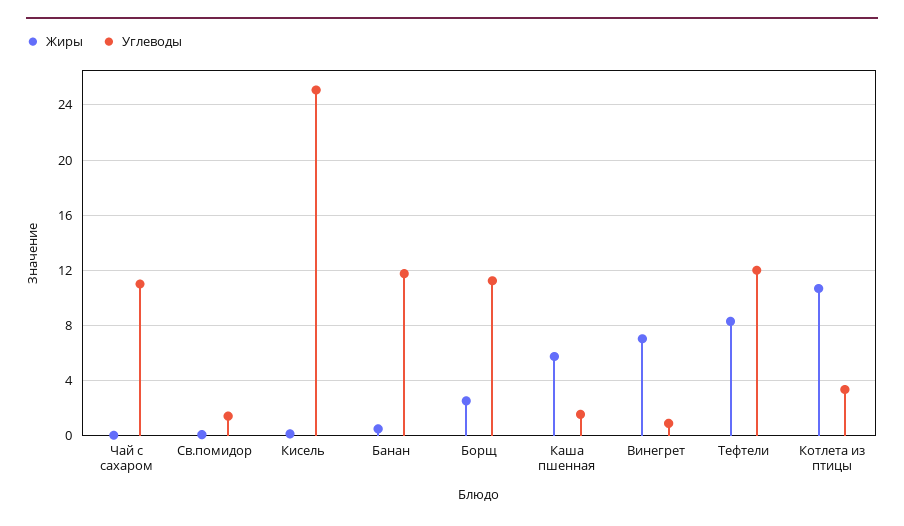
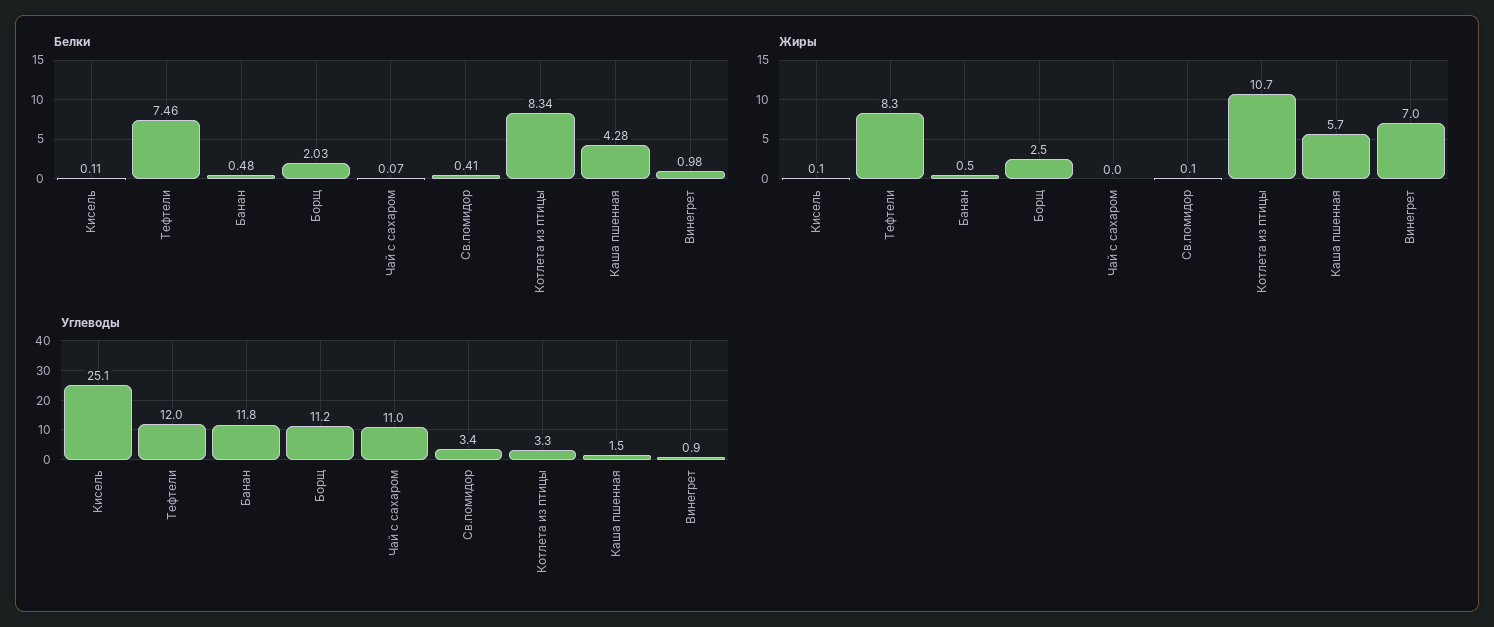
  {
    "Жиры": {
      "Чай с сахаром": 0,
      "Св.помидор": 0.1,
      "Кисель": 0.1,
      "Банан": 0.5,
      "Борщ": 2.5,
      "Каша пшенная": 5.7,
      "Винегрет": 7,
      "Тефтели": 8.3,
      "Котлета из птицы": 10.7
    },
    "Углеводы": {
      "Чай с сахаром": 11,
-     "Св.помидор": 1.5,
+     "Св.помидор": 3.4,
      "Кисель": 25.1,
      "Банан": 11.8,
      "Борщ": 11.2,
      "Каша пшенная": 1.5,
      "Винегрет": 0.9,
      "Тефтели": 12,
      "Котлета из птицы": 3.3
-   }
+   },
+   "Белки": {
+     "Кисель": 0.11,
+     "Тефтели": 7.46,
+     "Банан": 0.48,
+     "Борщ": 2.03,
+     "Чай с сахаром": 0.07,
+     "Св.помидор": 0.41,
+     "Котлета из птицы": 8.34,
+     "Каша пшенная": 4.28,
+     "Винегрет": 0.98
+   }
  }

